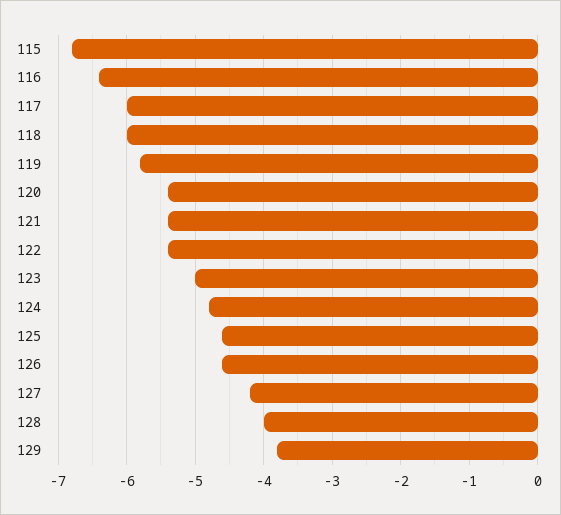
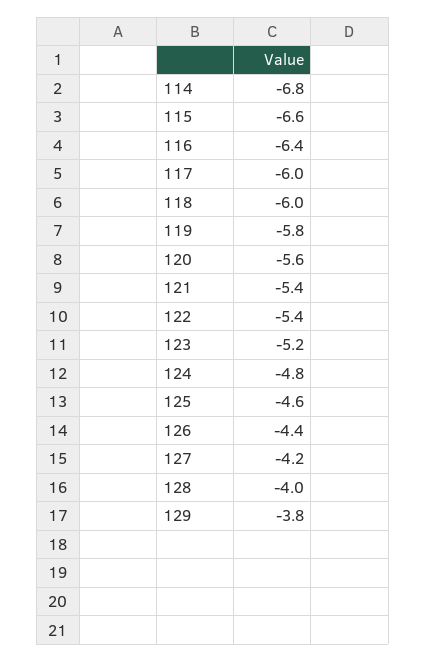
  {
-   "115": -6.8,
+   "115": -6.6,
    "116": -6.4,
    "117": -6,
    "118": -6,
    "119": -5.8,
-   "120": -5.4,
+   "120": -5.6,
    "121": -5.4,
    "122": -5.4,
-   "123": -5,
+   "123": -5.2,
    "124": -4.8,
    "125": -4.6,
-   "126": -4.6,
+   "126": -4.4,
    "127": -4.2,
    "128": -4,
-   "129": -3.8
+   "129": -3.8,
+   "114": -6.8
  }

